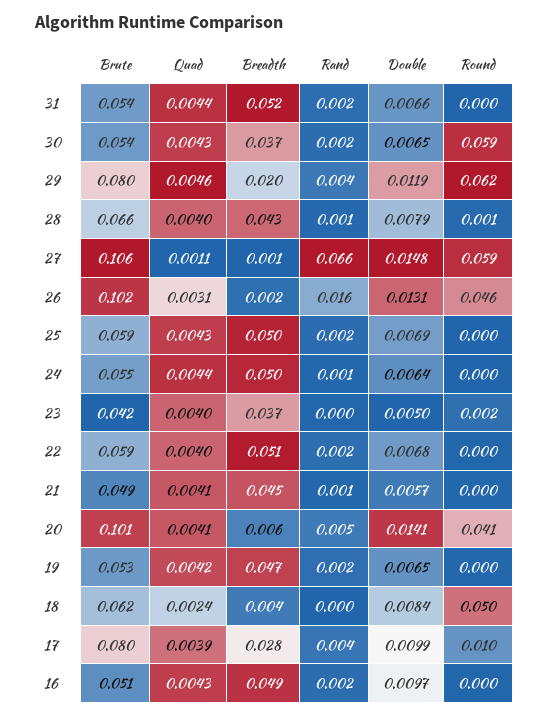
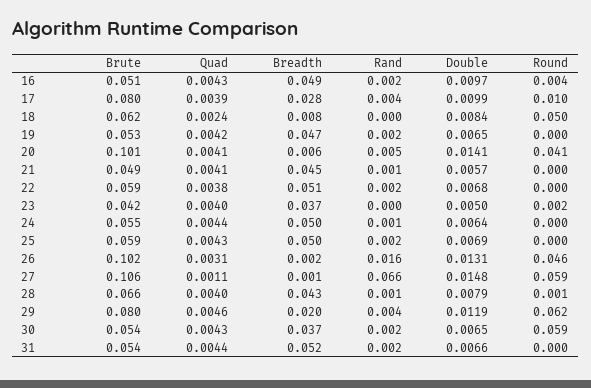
  {
    "Brute": {
      "31": 0.054,
      "30": 0.054,
      "29": 0.08,
      "28": 0.066,
      "27": 0.106,
      "26": 0.102,
      "25": 0.059,
      "24": 0.055,
      "23": 0.042,
      "22": 0.059,
      "21": 0.049,
      "20": 0.101,
      "19": 0.053,
      "18": 0.062,
      "17": 0.08,
      "16": 0.051
    },
    "Quad": {
      "31": 0.0044,
      "30": 0.0043,
      "29": 0.0046,
      "28": 0.004,
      "27": 0.0011,
      "26": 0.0031,
      "25": 0.0043,
      "24": 0.0044,
      "23": 0.004,
-     "22": 0.004,
+     "22": 0.0038,
      "21": 0.0041,
      "20": 0.0041,
      "19": 0.0042,
      "18": 0.0024,
      "17": 0.0039,
      "16": 0.0043
    },
    "Breadth": {
      "31": 0.052,
      "30": 0.037,
      "29": 0.02,
      "28": 0.043,
      "27": 0.001,
      "26": 0.002,
      "25": 0.05,
      "24": 0.05,
      "23": 0.037,
      "22": 0.051,
      "21": 0.045,
      "20": 0.006,
      "19": 0.047,
-     "18": 0.004,
+     "18": 0.008,
      "17": 0.028,
      "16": 0.049
    },
    "Rand": {
      "31": 0.002,
      "30": 0.002,
      "29": 0.004,
      "28": 0.001,
      "27": 0.066,
      "26": 0.016,
      "25": 0.002,
      "24": 0.001,
      "23": 0,
      "22": 0.002,
      "21": 0.001,
      "20": 0.005,
      "19": 0.002,
      "18": 0,
      "17": 0.004,
      "16": 0.002
    },
    "Double": {
      "31": 0.0066,
      "30": 0.0065,
      "29": 0.0119,
      "28": 0.0079,
      "27": 0.0148,
      "26": 0.0131,
      "25": 0.0069,
      "24": 0.0064,
      "23": 0.005,
      "22": 0.0068,
      "21": 0.0057,
      "20": 0.0141,
      "19": 0.0065,
      "18": 0.0084,
      "17": 0.0099,
      "16": 0.0097
    },
    "Round": {
      "31": 0,
      "30": 0.059,
      "29": 0.062,
      "28": 0.001,
      "27": 0.059,
      "26": 0.046,
      "25": 0,
      "24": 0,
      "23": 0.002,
      "22": 0,
      "21": 0,
      "20": 0.041,
      "19": 0,
      "18": 0.05,
      "17": 0.01,
-     "16": 0
+     "16": 0.004
    }
  }

